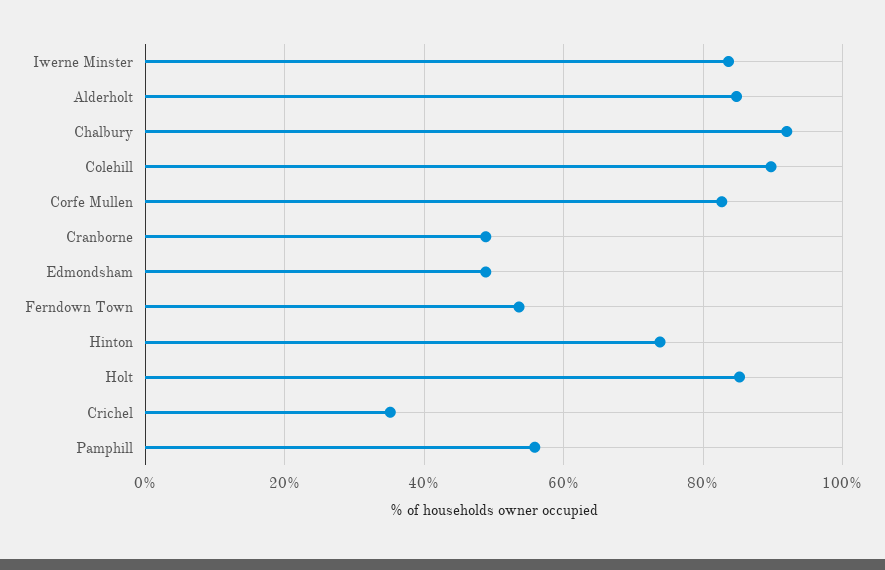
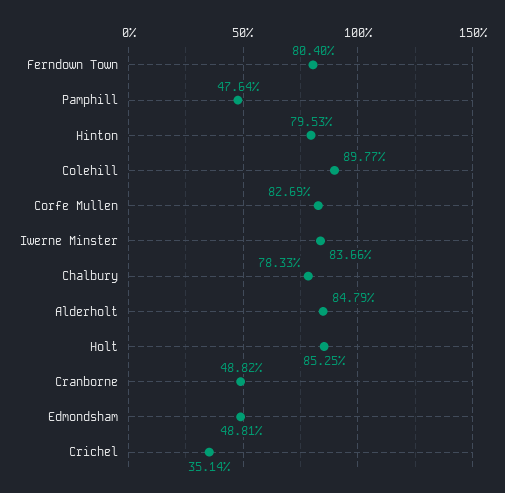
  {
    "Iwerne Minster": 83.66,
    "Alderholt": 84.79,
-   "Chalbury": 92,
+   "Chalbury": 78.33,
    "Colehill": 89.77,
    "Corfe Mullen": 82.69,
    "Cranborne": 48.82,
    "Edmondsham": 48.81,
-   "Ferndown Town": 54,
+   "Ferndown Town": 80.4,
-   "Hinton": 74,
+   "Hinton": 79.53,
    "Holt": 85.25,
    "Crichel": 35.14,
-   "Pamphill": 56
+   "Pamphill": 47.64
  }

